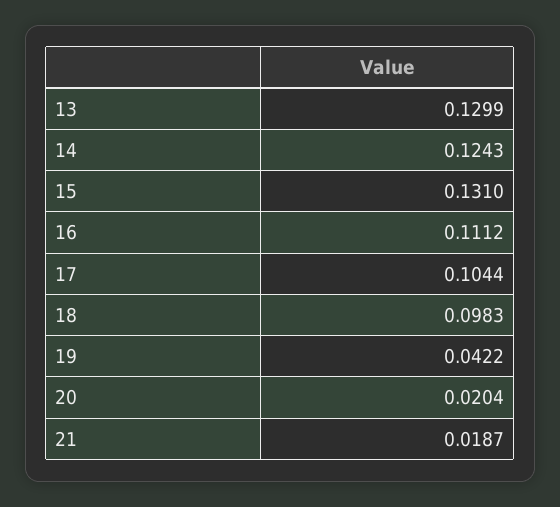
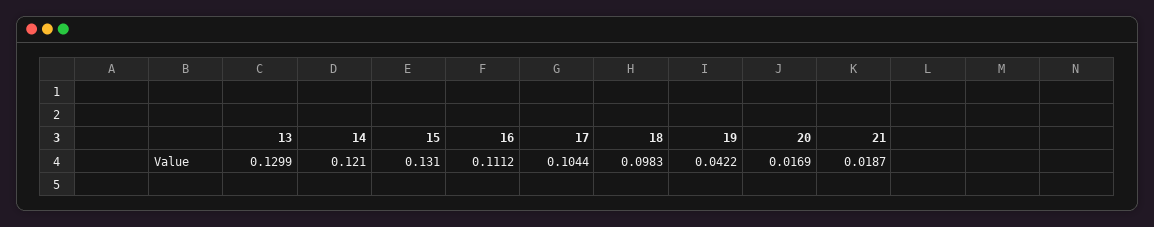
  {
    "13": 0.1299,
-   "14": 0.1243,
+   "14": 0.121,
    "15": 0.131,
    "16": 0.1112,
    "17": 0.1044,
    "18": 0.0983,
    "19": 0.0422,
-   "20": 0.0204,
+   "20": 0.0169,
    "21": 0.0187
  }

